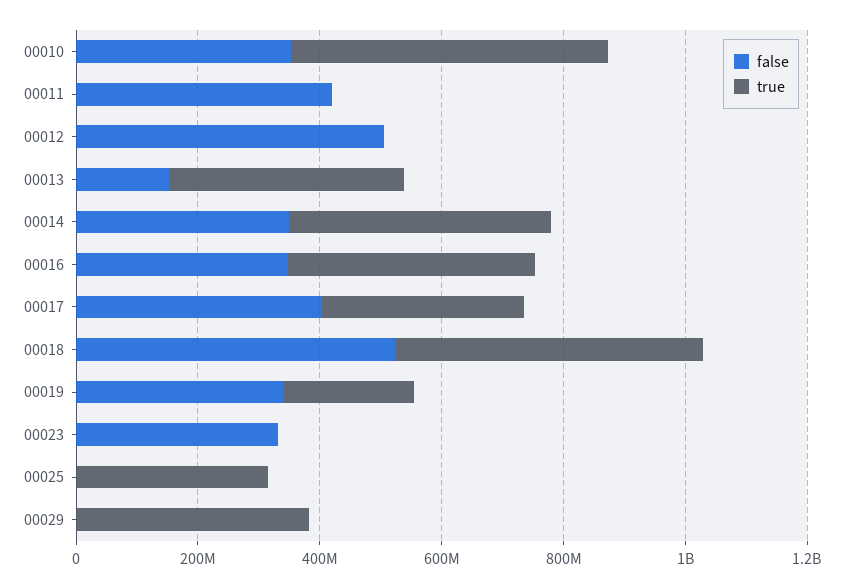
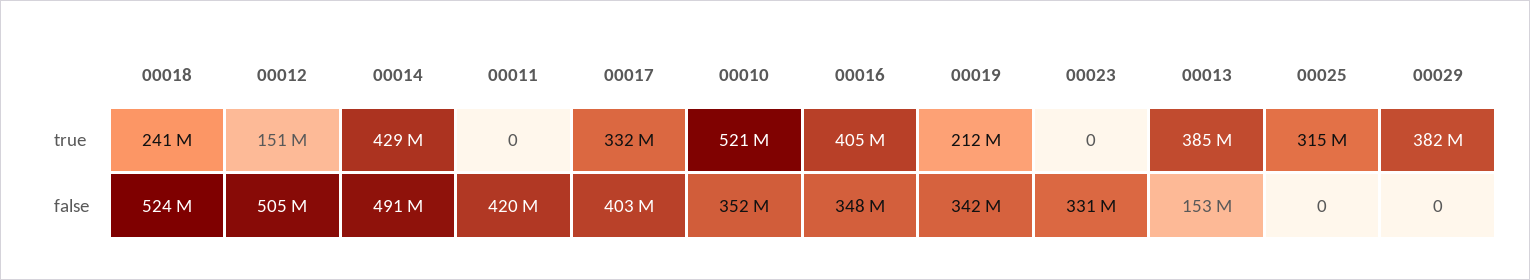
  {
    "false": {
      "00010": 352000000,
      "00011": 420000000,
      "00012": 505000000,
      "00013": 153000000,
-     "00014": 350000000,
+     "00014": 491000000,
      "00016": 348000000,
      "00017": 403000000,
      "00018": 524000000,
      "00019": 342000000,
      "00023": 331000000,
      "00025": 0,
      "00029": 0
    },
    "true": {
      "00010": 521000000,
      "00011": 0,
-     "00012": 0,
+     "00012": 151000000,
      "00013": 385000000,
      "00014": 429000000,
      "00016": 405000000,
      "00017": 332000000,
-     "00018": 500000000,
+     "00018": 241000000,
      "00019": 212000000,
      "00023": 0,
      "00025": 315000000,
      "00029": 382000000
    }
  }

